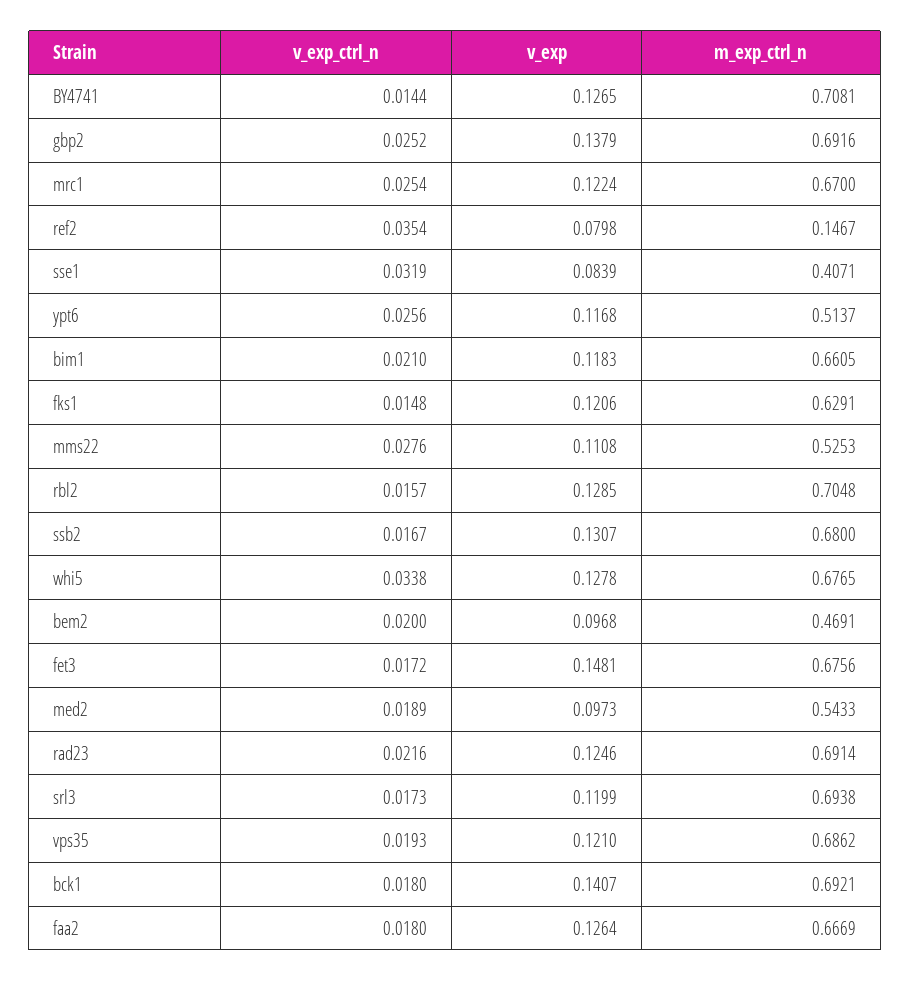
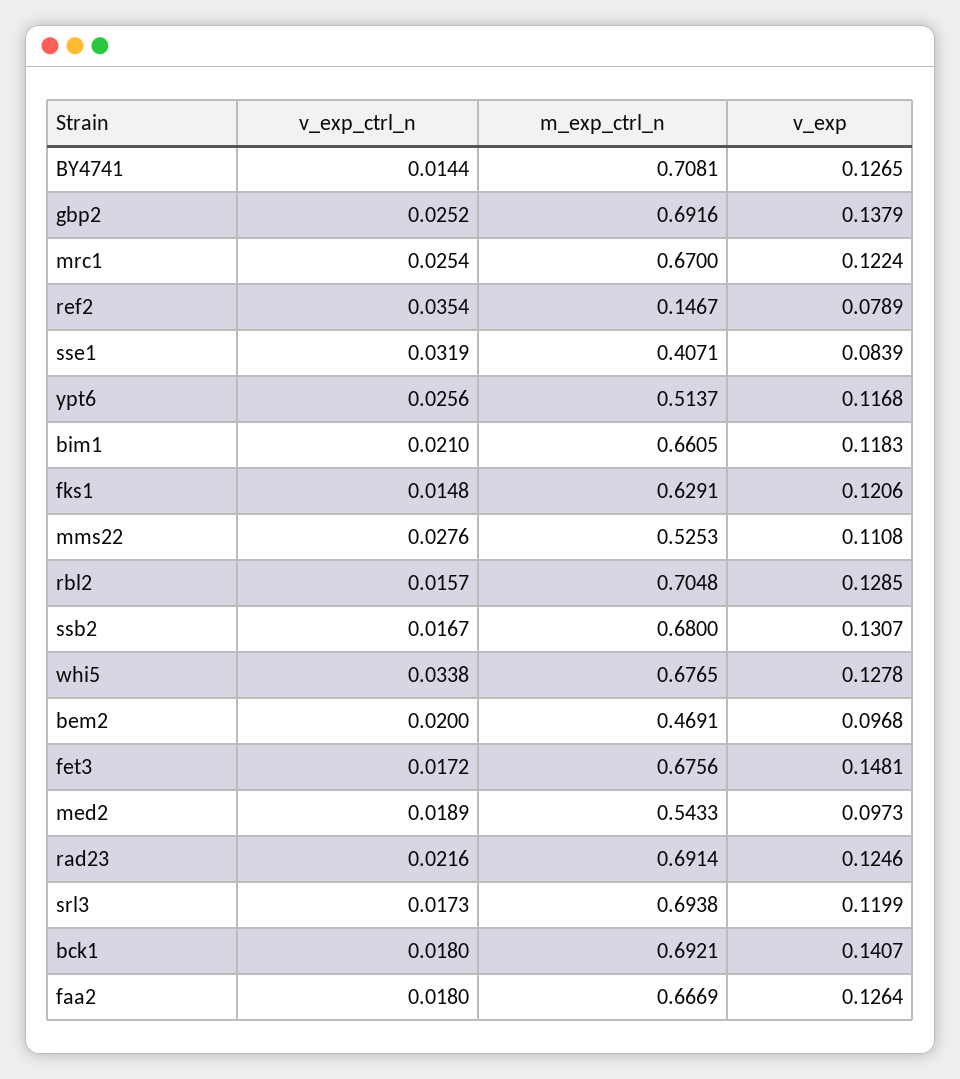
  {
    "v_exp_ctrl_n": {
      "BY4741": 0.0144,
      "gbp2": 0.0252,
      "mrc1": 0.0254,
      "ref2": 0.0354,
      "sse1": 0.0319,
      "ypt6": 0.0256,
      "bim1": 0.021,
      "fks1": 0.0148,
      "mms22": 0.0276,
      "rbl2": 0.0157,
      "ssb2": 0.0167,
      "whi5": 0.0338,
      "bem2": 0.02,
      "fet3": 0.0172,
      "med2": 0.0189,
      "rad23": 0.0216,
      "srl3": 0.0173,
-     "vps35": 0.0193,
      "bck1": 0.018,
      "faa2": 0.018
    },
    "v_exp": {
      "BY4741": 0.1265,
      "gbp2": 0.1379,
      "mrc1": 0.1224,
-     "ref2": 0.0798,
+     "ref2": 0.0789,
      "sse1": 0.0839,
      "ypt6": 0.1168,
      "bim1": 0.1183,
      "fks1": 0.1206,
      "mms22": 0.1108,
      "rbl2": 0.1285,
      "ssb2": 0.1307,
      "whi5": 0.1278,
      "bem2": 0.0968,
      "fet3": 0.1481,
      "med2": 0.0973,
      "rad23": 0.1246,
      "srl3": 0.1199,
-     "vps35": 0.121,
      "bck1": 0.1407,
      "faa2": 0.1264
    },
    "m_exp_ctrl_n": {
      "BY4741": 0.7081,
      "gbp2": 0.6916,
      "mrc1": 0.67,
      "ref2": 0.1467,
      "sse1": 0.4071,
      "ypt6": 0.5137,
      "bim1": 0.6605,
      "fks1": 0.6291,
      "mms22": 0.5253,
      "rbl2": 0.7048,
      "ssb2": 0.68,
      "whi5": 0.6765,
      "bem2": 0.4691,
      "fet3": 0.6756,
      "med2": 0.5433,
      "rad23": 0.6914,
      "srl3": 0.6938,
-     "vps35": 0.6862,
      "bck1": 0.6921,
      "faa2": 0.6669
    }
  }

